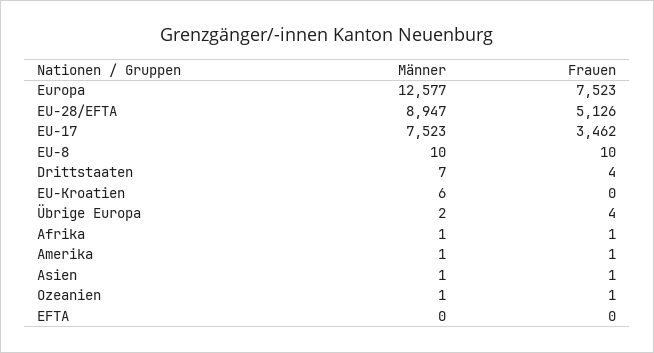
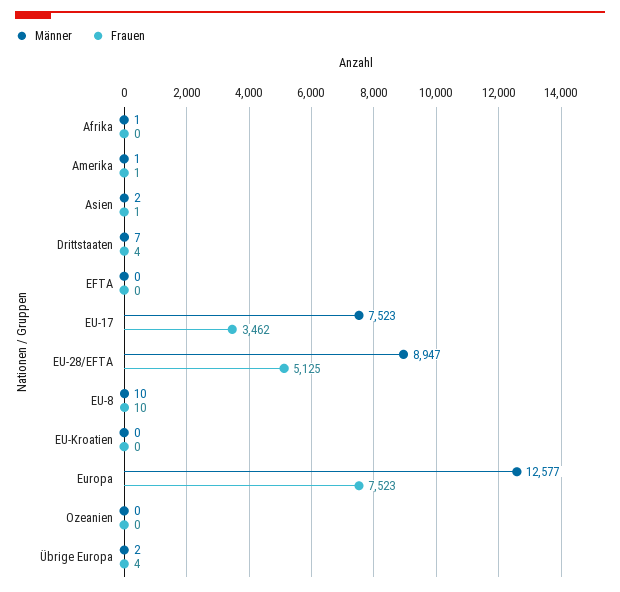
  {
    "Männer": {
      "Europa": 12577,
      "EU-28/EFTA": 8947,
      "EU-17": 7523,
      "EU-8": 10,
      "Drittstaaten": 7,
-     "EU-Kroatien": 6,
+     "EU-Kroatien": 0,
      "Übrige Europa": 2,
      "Afrika": 1,
      "Amerika": 1,
-     "Asien": 1,
+     "Asien": 2,
-     "Ozeanien": 1,
+     "Ozeanien": 0,
      "EFTA": 0
    },
    "Frauen": {
      "Europa": 7523,
-     "EU-28/EFTA": 5126,
+     "EU-28/EFTA": 5125,
      "EU-17": 3462,
      "EU-8": 10,
      "Drittstaaten": 4,
      "EU-Kroatien": 0,
      "Übrige Europa": 4,
-     "Afrika": 1,
+     "Afrika": 0,
      "Amerika": 1,
      "Asien": 1,
-     "Ozeanien": 1,
+     "Ozeanien": 0,
      "EFTA": 0
    }
  }

